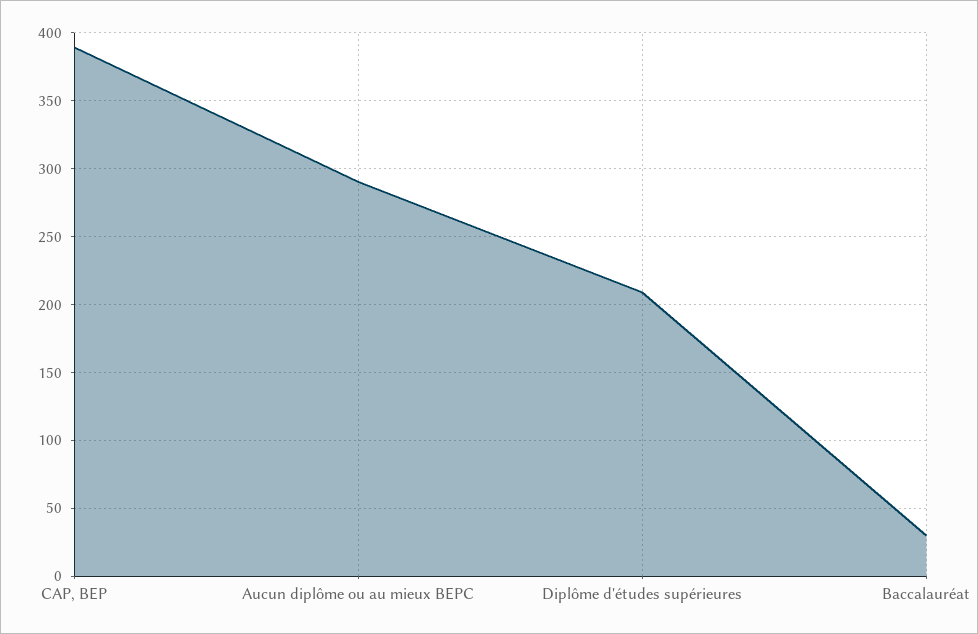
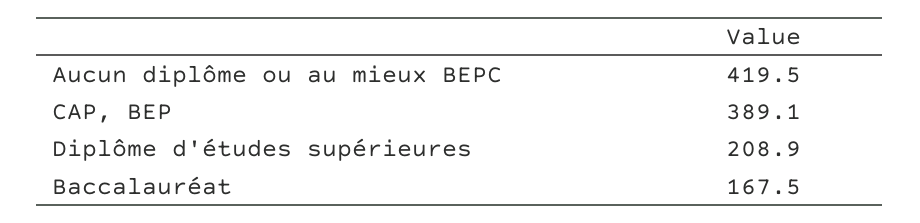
  {
    "CAP, BEP": 389.1,
-   "Aucun diplôme ou au mieux BEPC": 290,
+   "Aucun diplôme ou au mieux BEPC": 419.5,
    "Diplôme d'études supérieures": 208.9,
-   "Baccalauréat": 30
+   "Baccalauréat": 167.5
  }

